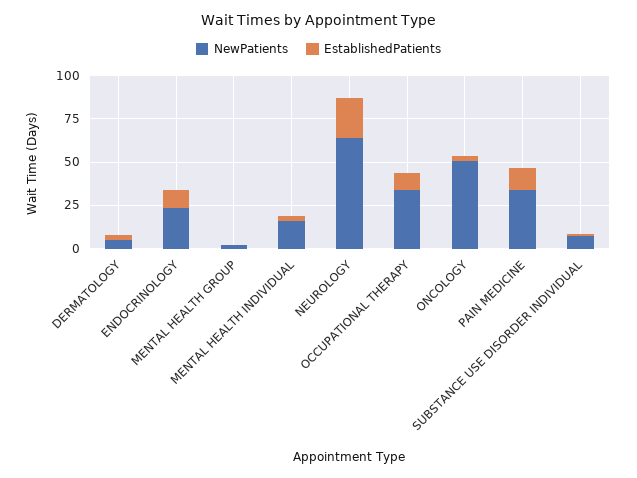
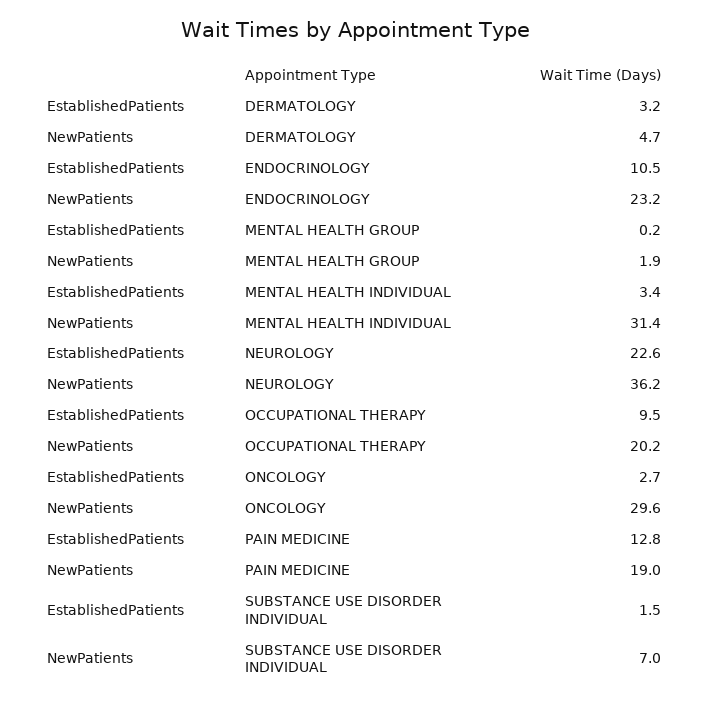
  {
    "NewPatients": {
      "DERMATOLOGY": 4.7,
      "ENDOCRINOLOGY": 23.2,
      "MENTAL HEALTH GROUP": 1.9,
-     "MENTAL HEALTH INDIVIDUAL": 15,
+     "MENTAL HEALTH INDIVIDUAL": 31.4,
-     "NEUROLOGY": 65,
+     "NEUROLOGY": 36.2,
-     "OCCUPATIONAL THERAPY": 35,
+     "OCCUPATIONAL THERAPY": 20.2,
-     "ONCOLOGY": 50,
+     "ONCOLOGY": 29.6,
-     "PAIN MEDICINE": 35,
+     "PAIN MEDICINE": 19,
      "SUBSTANCE USE DISORDER INDIVIDUAL": 7
    },
    "EstablishedPatients": {
      "DERMATOLOGY": 3.2,
      "ENDOCRINOLOGY": 10.5,
      "MENTAL HEALTH GROUP": 0.2,
      "MENTAL HEALTH INDIVIDUAL": 3.4,
      "NEUROLOGY": 22.6,
      "OCCUPATIONAL THERAPY": 9.5,
      "ONCOLOGY": 2.7,
      "PAIN MEDICINE": 12.8,
      "SUBSTANCE USE DISORDER INDIVIDUAL": 1.5
    }
  }

